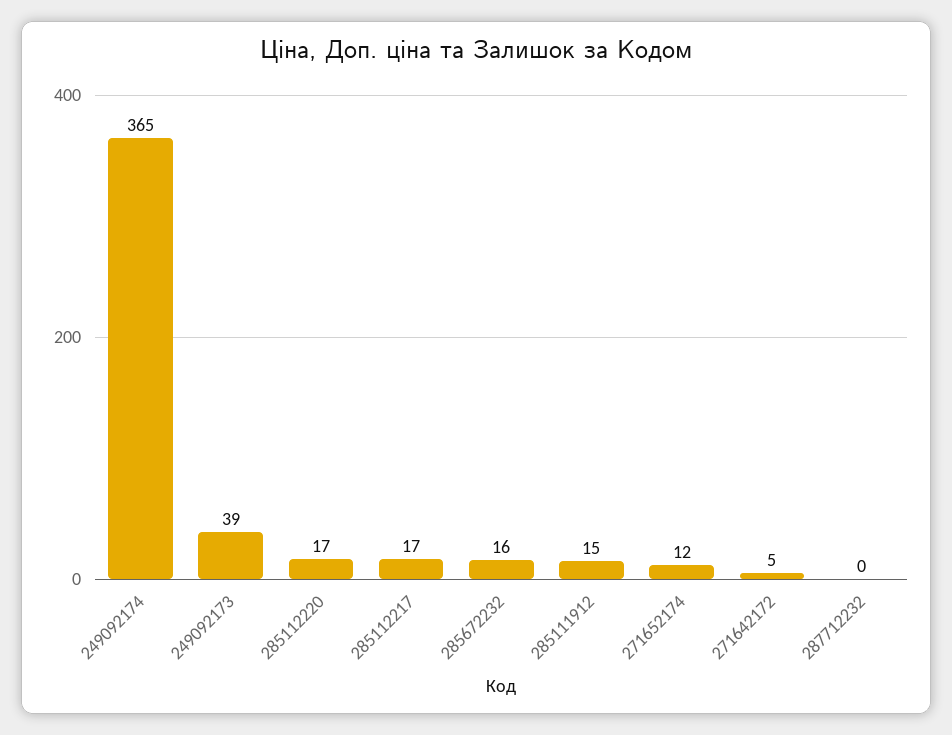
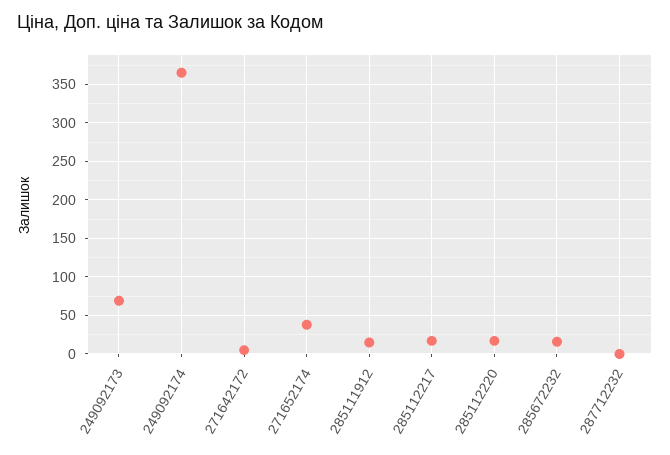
  {
    "249092174": 365,
-   "249092173": 39,
+   "249092173": 70,
    "285112220": 17,
    "285112217": 17,
    "285672232": 16,
    "285111912": 15,
-   "271652174": 12,
+   "271652174": 40,
    "271642172": 5,
    "287712232": 0
  }

